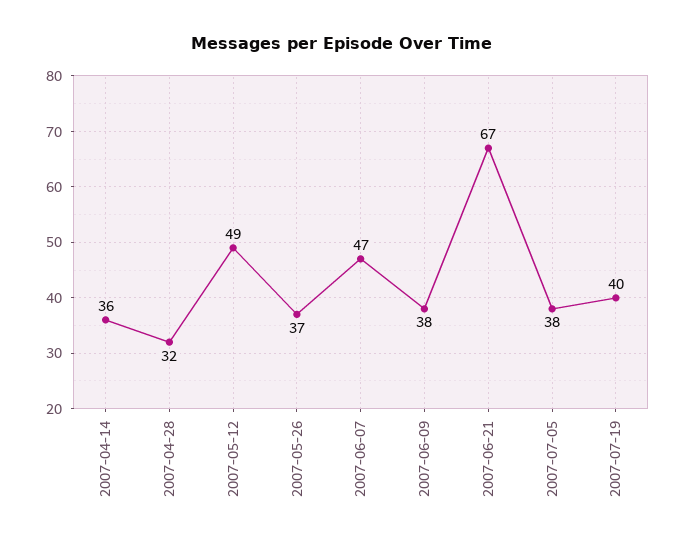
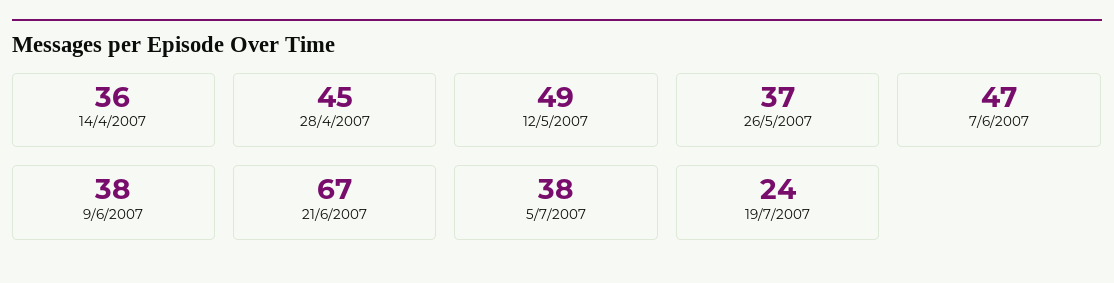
  {
    "2007-04-14": 36,
-   "2007-04-28": 32,
+   "2007-04-28": 45,
    "2007-05-12": 49,
    "2007-05-26": 37,
    "2007-06-07": 47,
    "2007-06-09": 38,
    "2007-06-21": 67,
    "2007-07-05": 38,
-   "2007-07-19": 40
+   "2007-07-19": 24
  }

